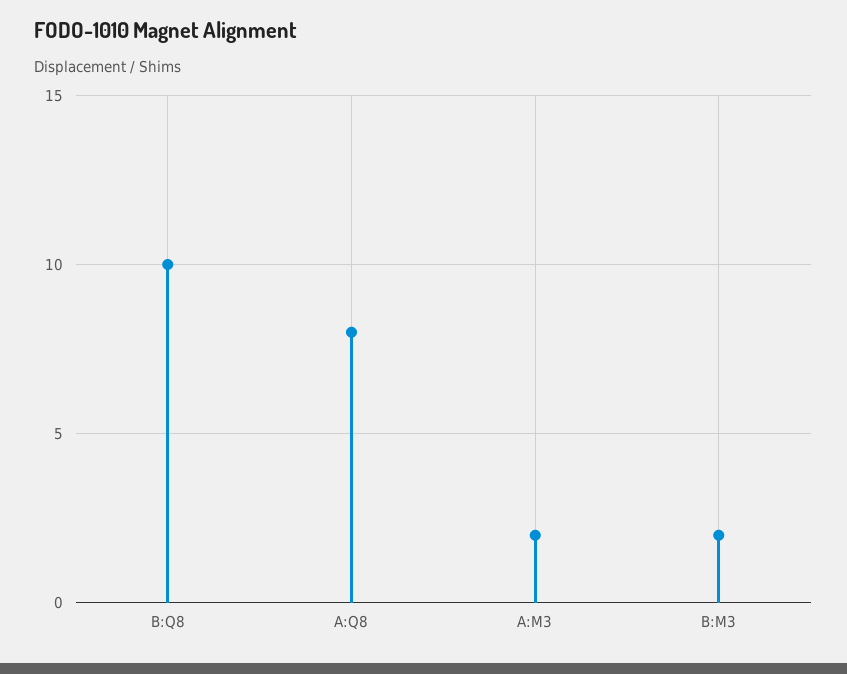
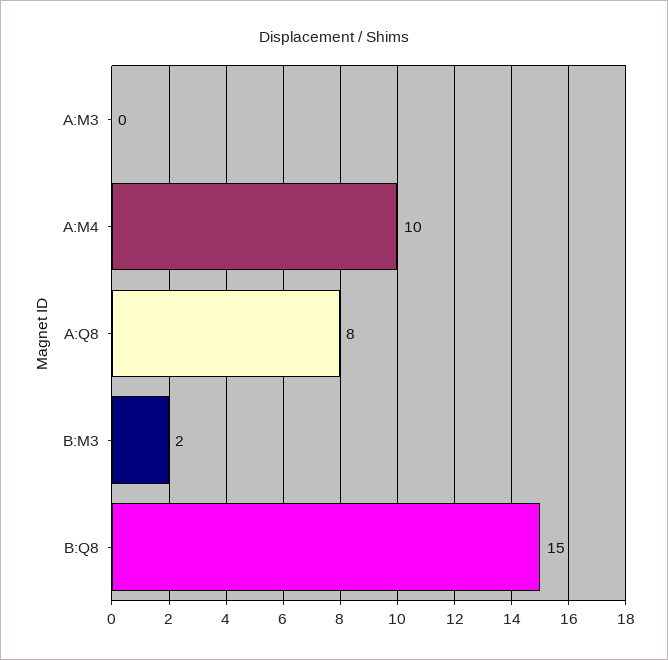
  {
-   "B:Q8": 10,
+   "B:Q8": 15,
    "A:Q8": 8,
-   "A:M3": 2,
+   "A:M3": 0,
-   "B:M3": 2
+   "B:M3": 2,
+   "A:M4": 10
  }

